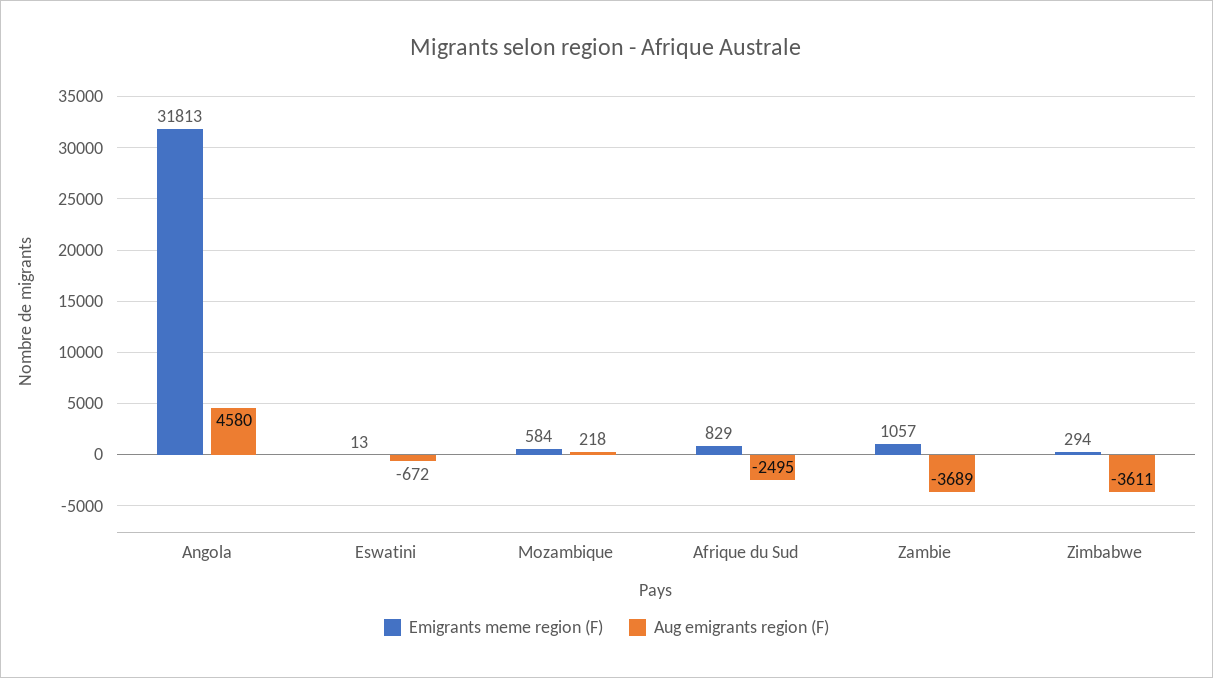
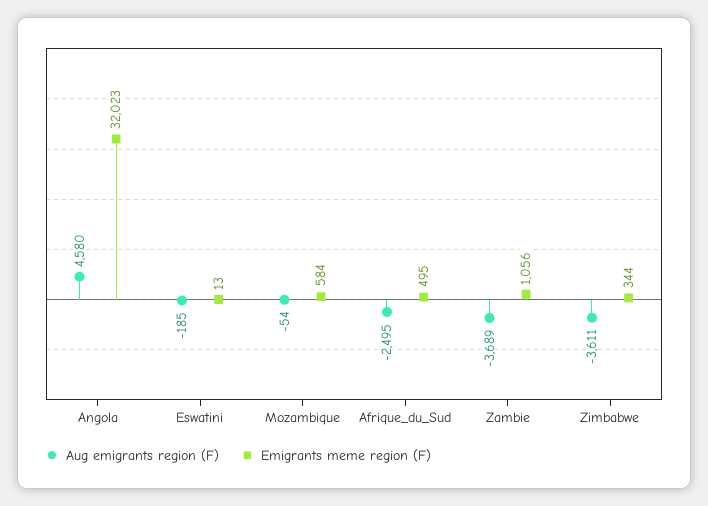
  {
    "Emigrants meme region (F)": {
-     "Angola": 31813,
+     "Angola": 32023,
      "Eswatini": 13,
      "Mozambique": 584,
-     "Afrique du Sud": 829,
+     "Afrique du Sud": 495,
-     "Zambie": 1057,
+     "Zambie": 1056,
-     "Zimbabwe": 294
+     "Zimbabwe": 344
    },
    "Aug emigrants region (F)": {
      "Angola": 4580,
-     "Eswatini": -672,
+     "Eswatini": -185,
-     "Mozambique": 218,
+     "Mozambique": -54,
      "Afrique du Sud": -2495,
      "Zambie": -3689,
      "Zimbabwe": -3611
    }
  }

